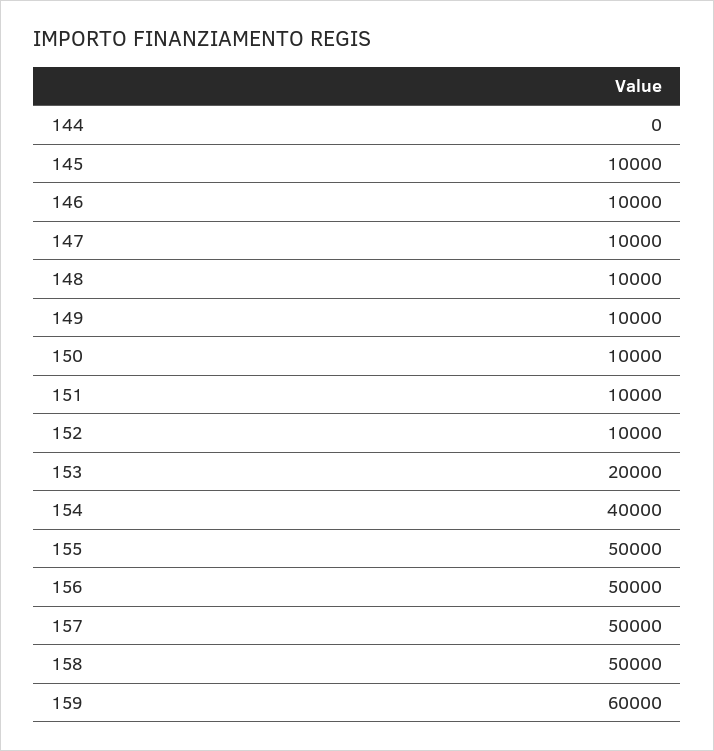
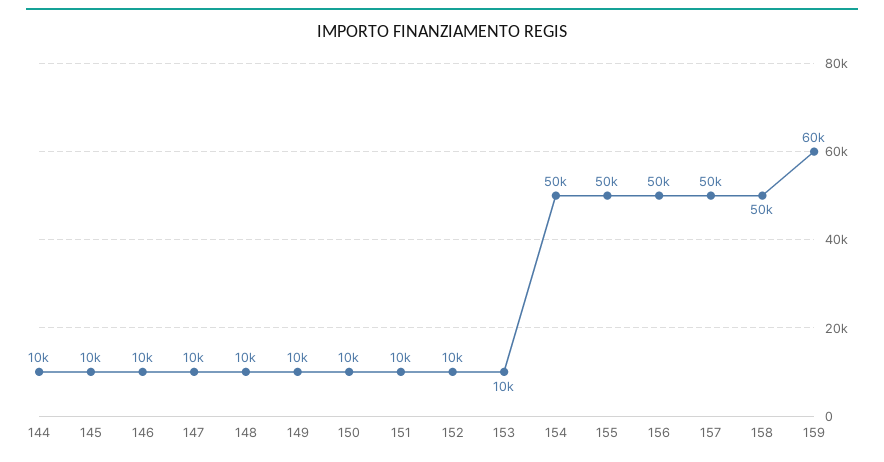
  {
-   "144": 0,
+   "144": 10000,
    "145": 10000,
    "146": 10000,
    "147": 10000,
    "148": 10000,
    "149": 10000,
    "150": 10000,
    "151": 10000,
    "152": 10000,
-   "153": 20000,
+   "153": 10000,
-   "154": 40000,
+   "154": 50000,
    "155": 50000,
    "156": 50000,
    "157": 50000,
    "158": 50000,
    "159": 60000
  }

